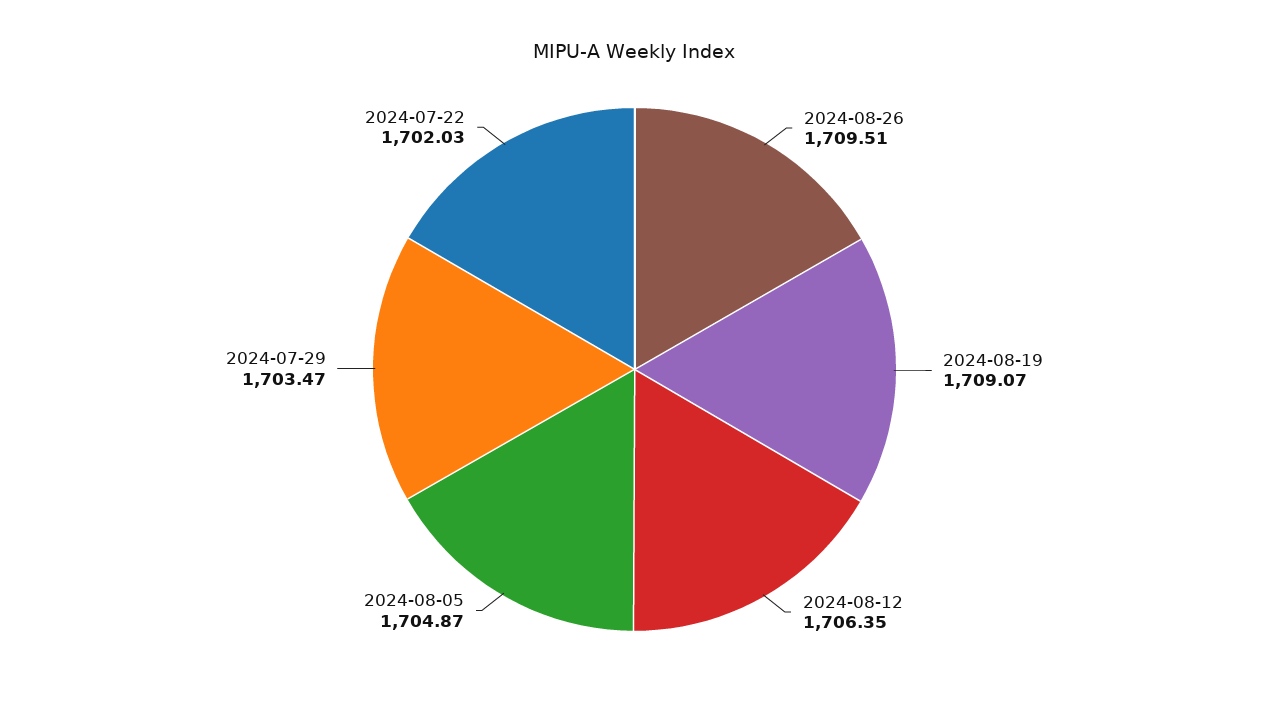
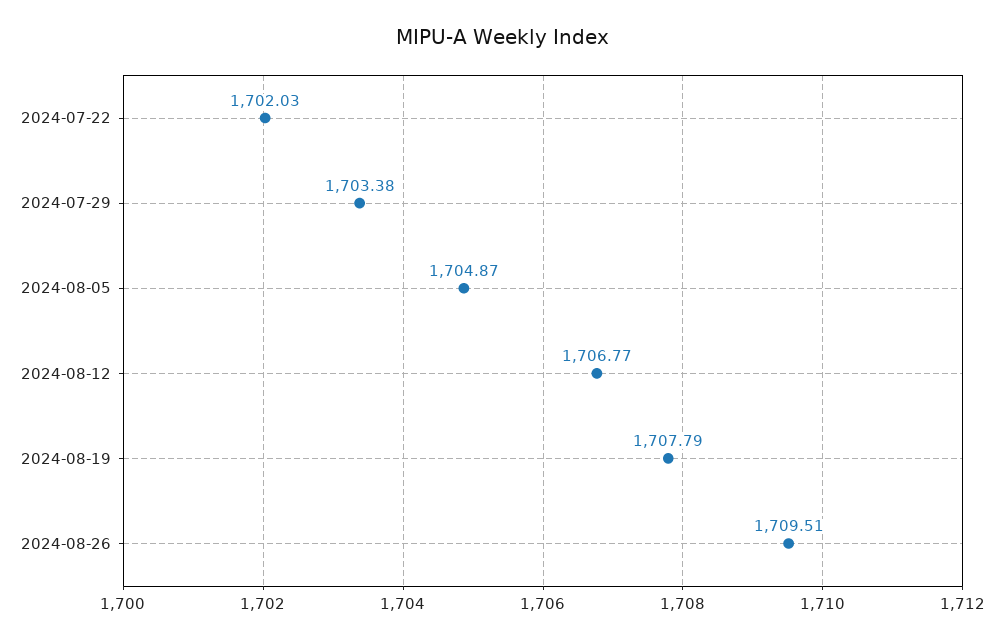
  {
    "2024-08-26": 1709.51,
-   "2024-08-19": 1709.07,
+   "2024-08-19": 1707.79,
-   "2024-08-12": 1706.35,
+   "2024-08-12": 1706.77,
    "2024-08-05": 1704.87,
-   "2024-07-29": 1703.47,
+   "2024-07-29": 1703.38,
    "2024-07-22": 1702.03
  }

